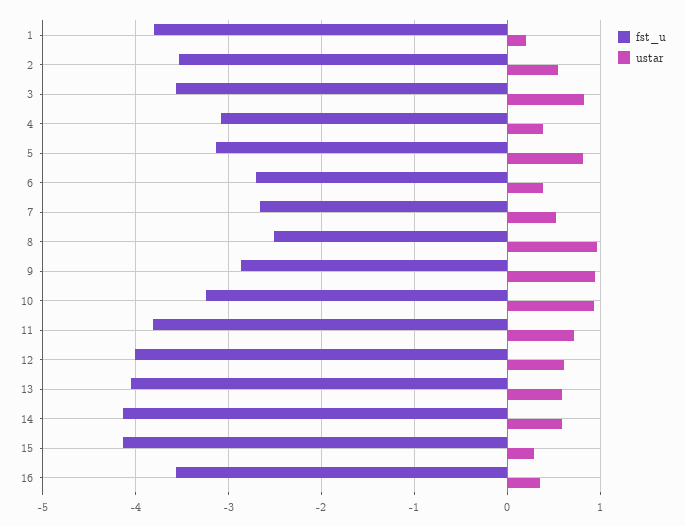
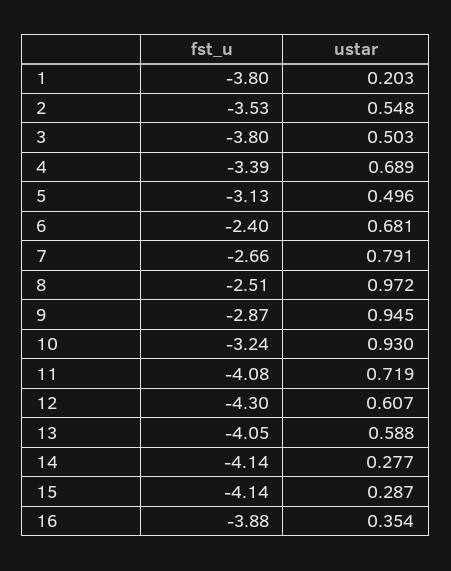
  {
    "fst_u": {
      "1": -3.8,
      "2": -3.53,
-     "3": -3.6,
+     "3": -3.8,
-     "4": -3.1,
+     "4": -3.39,
      "5": -3.13,
-     "6": -2.7,
+     "6": -2.4,
      "7": -2.66,
      "8": -2.51,
      "9": -2.87,
      "10": -3.24,
-     "11": -3.8,
+     "11": -4.08,
-     "12": -4,
+     "12": -4.3,
      "13": -4.05,
      "14": -4.14,
      "15": -4.14,
-     "16": -3.6
+     "16": -3.88
    },
    "ustar": {
      "1": 0.203,
      "2": 0.548,
-     "3": 0.8,
+     "3": 0.503,
-     "4": 0.4,
+     "4": 0.689,
-     "5": 0.8,
+     "5": 0.496,
-     "6": 0.4,
+     "6": 0.681,
-     "7": 0.5,
+     "7": 0.791,
      "8": 0.972,
      "9": 0.945,
      "10": 0.93,
      "11": 0.719,
      "12": 0.607,
      "13": 0.588,
-     "14": 0.6,
+     "14": 0.277,
      "15": 0.287,
      "16": 0.354
    }
  }

